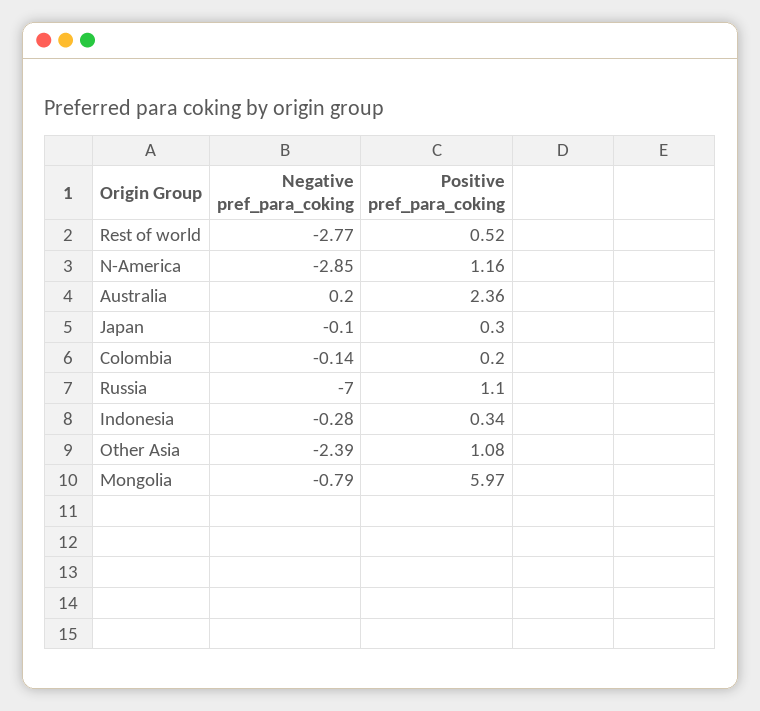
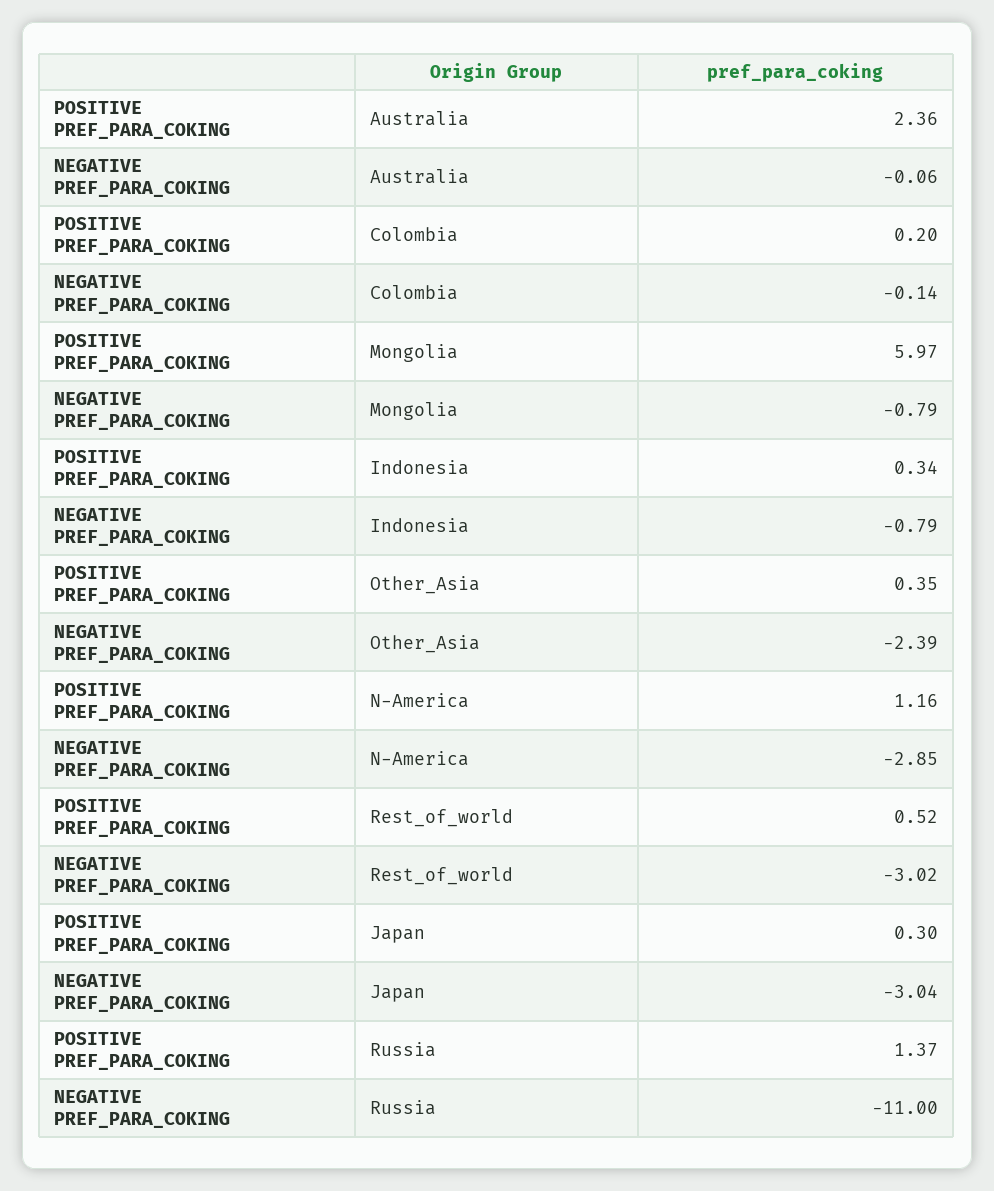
  {
    "Negative pref_para_coking": {
-     "Rest of world": -2.77,
+     "Rest of world": -3.02,
      "N-America": -2.85,
-     "Australia": 0.2,
+     "Australia": -0.06,
-     "Japan": -0.1,
+     "Japan": -3.04,
      "Colombia": -0.14,
-     "Russia": -7,
+     "Russia": -11,
-     "Indonesia": -0.28,
+     "Indonesia": -0.79,
      "Other Asia": -2.39,
      "Mongolia": -0.79
    },
    "Positive pref_para_coking": {
      "Rest of world": 0.52,
      "N-America": 1.16,
      "Australia": 2.36,
      "Japan": 0.3,
      "Colombia": 0.2,
-     "Russia": 1.1,
+     "Russia": 1.37,
      "Indonesia": 0.34,
-     "Other Asia": 1.08,
+     "Other Asia": 0.35,
      "Mongolia": 5.97
    }
  }

